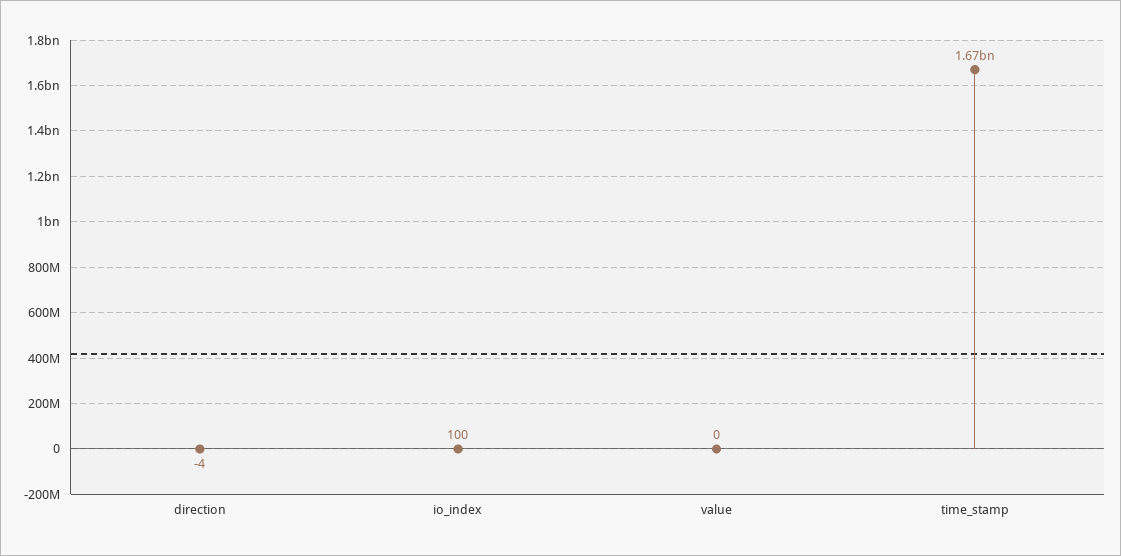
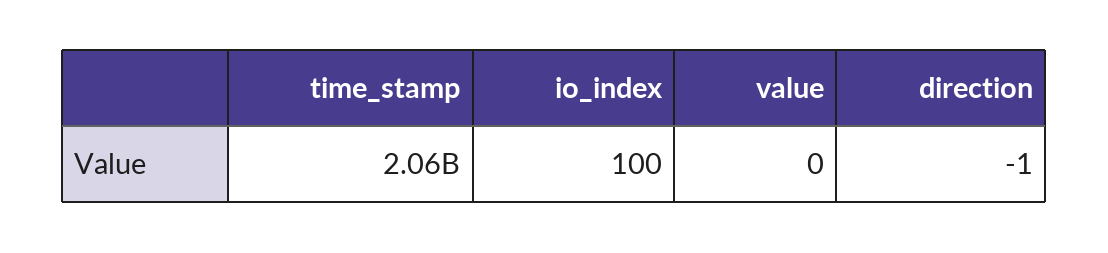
  {
-   "direction": -4,
+   "direction": -1,
    "io_index": 100,
    "value": 0,
-   "time_stamp": 1670000000
+   "time_stamp": 2060000000
  }

